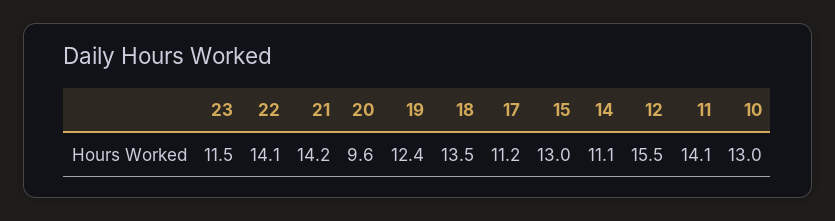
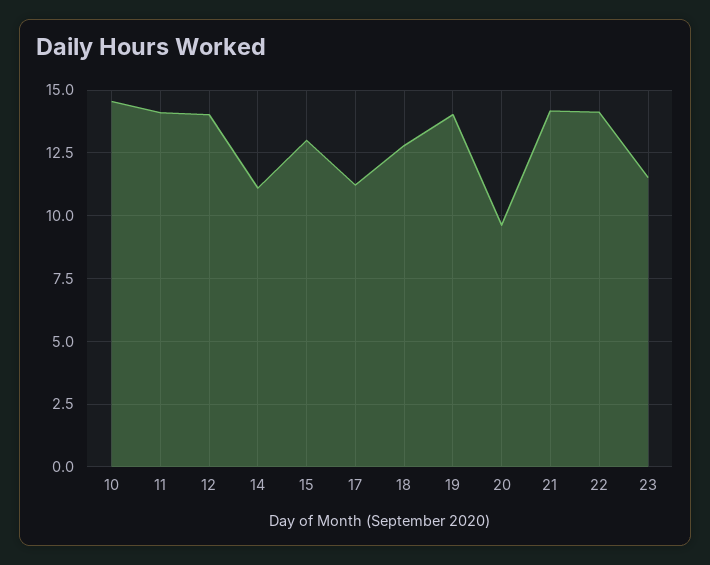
  {
    "23": 11.5,
    "22": 14.1,
    "21": 14.2,
    "20": 9.6,
-   "19": 12.4,
+   "19": 14,
-   "18": 13.5,
+   "18": 12.75,
    "17": 11.2,
    "15": 13,
    "14": 11.1,
-   "12": 15.5,
+   "12": 14,
    "11": 14.1,
-   "10": 13
+   "10": 14.5
  }

